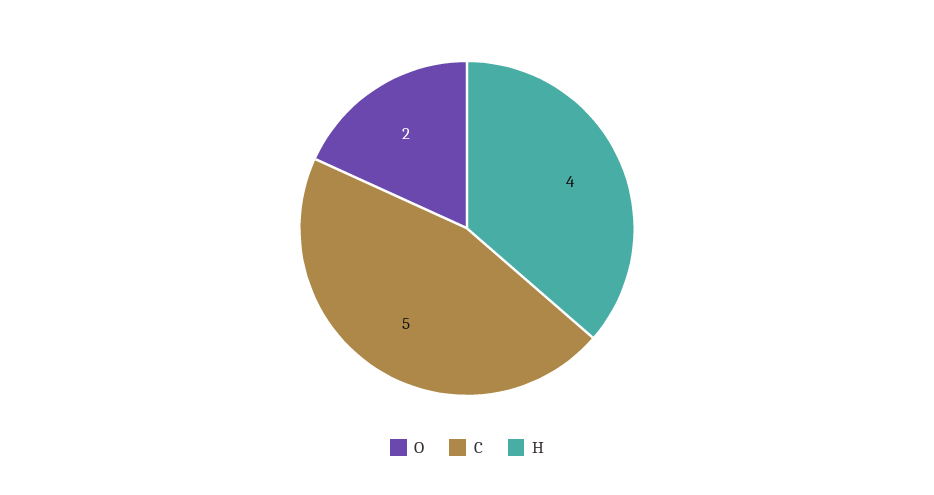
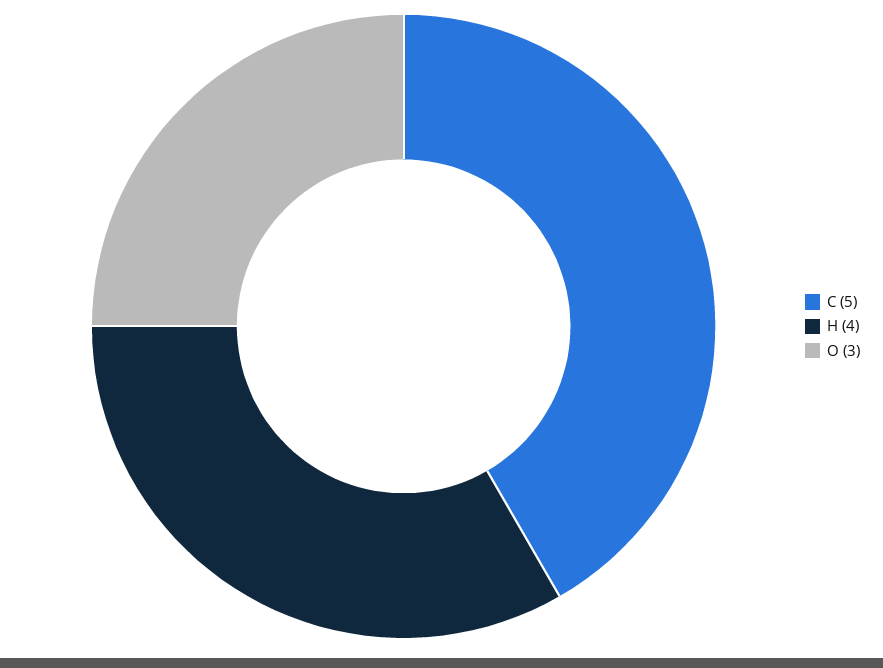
  {
-   "O": 2,
+   "O": 3,
    "C": 5,
    "H": 4
  }

